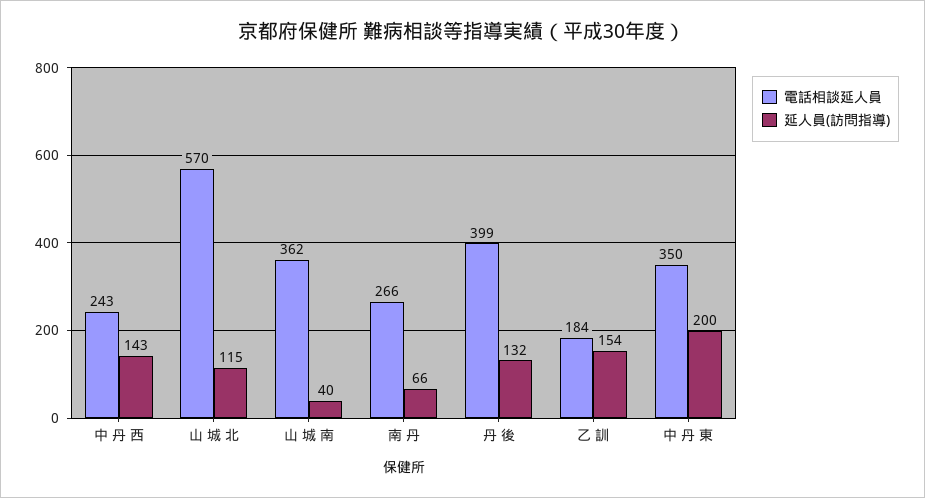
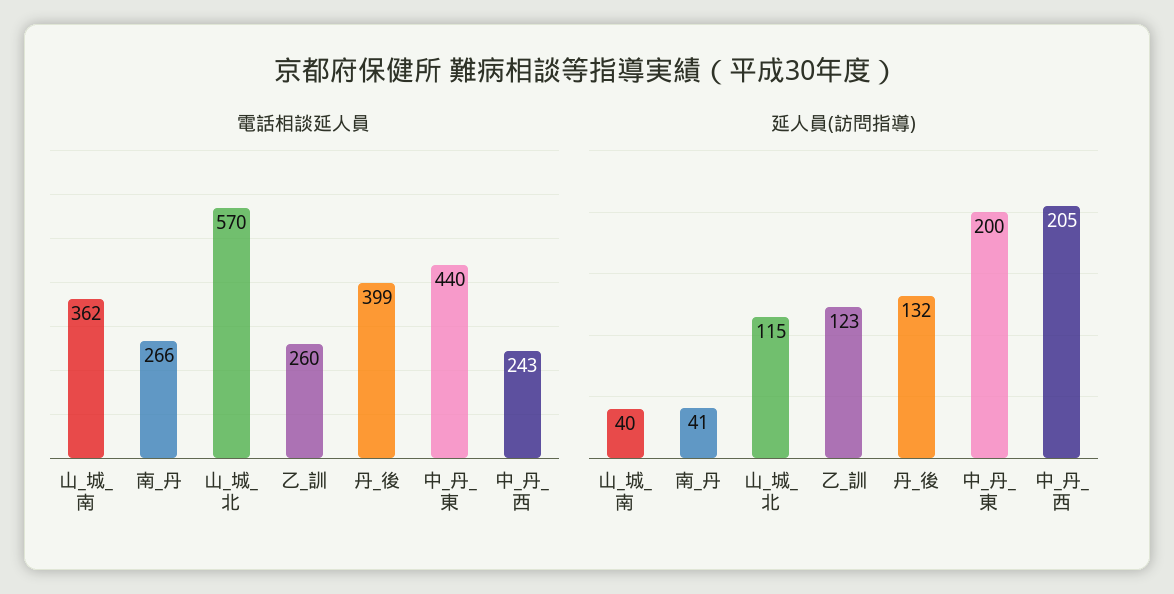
  {
    "電話相談延人員": {
      "中 丹 西": 243,
      "山 城 北": 570,
      "山 城 南": 362,
      "南 丹": 266,
      "丹 後": 399,
-     "乙 訓": 184,
+     "乙 訓": 260,
-     "中 丹 東": 350
+     "中 丹 東": 440
    },
    "延人員(訪問指導)": {
-     "中 丹 西": 143,
+     "中 丹 西": 205,
      "山 城 北": 115,
      "山 城 南": 40,
-     "南 丹": 66,
+     "南 丹": 41,
      "丹 後": 132,
-     "乙 訓": 154,
+     "乙 訓": 123,
      "中 丹 東": 200
    }
  }

